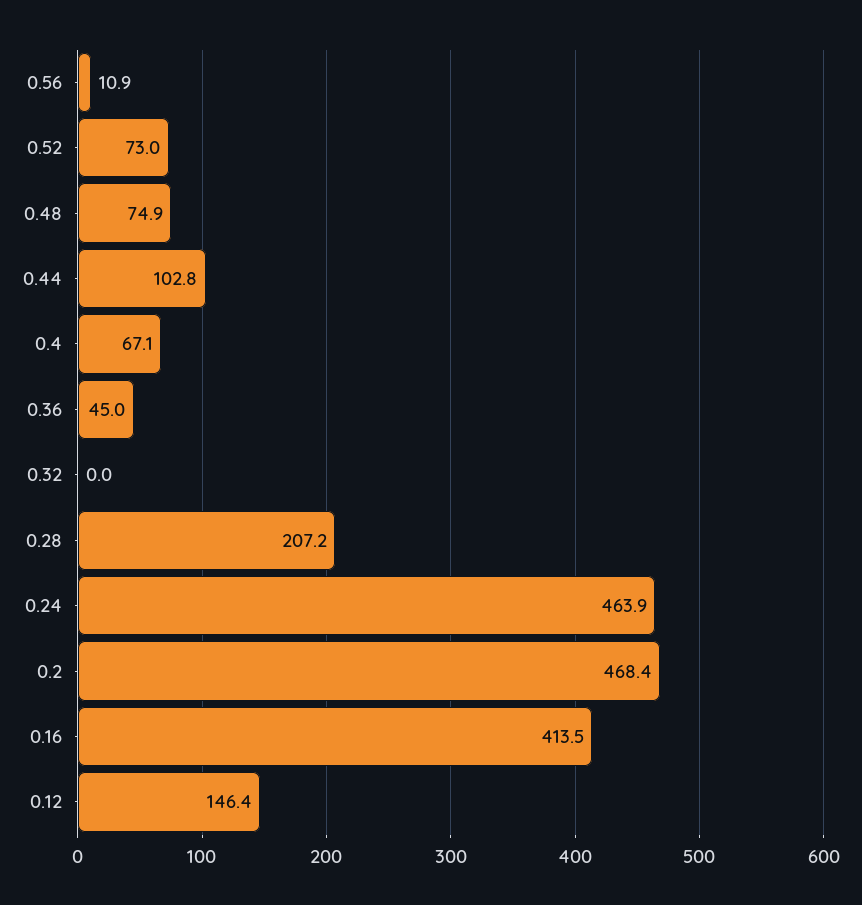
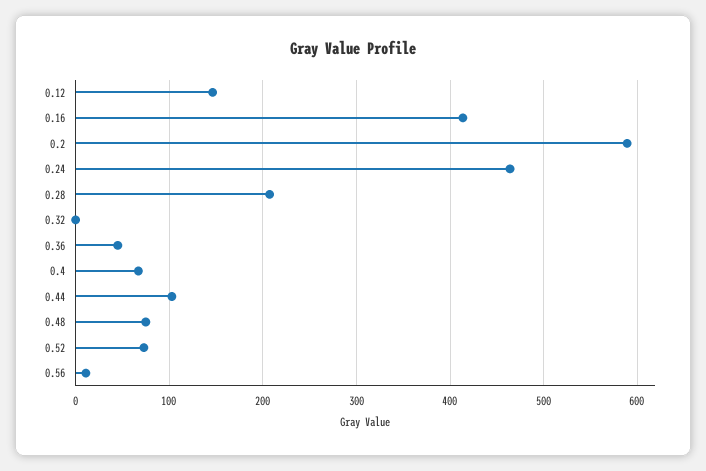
  {
    "0.56": 10.9,
    "0.52": 73,
    "0.48": 74.9,
    "0.44": 102.8,
    "0.4": 67.1,
    "0.36": 45,
    "0.32": 0,
    "0.28": 207.2,
    "0.24": 463.9,
-   "0.2": 468.4,
+   "0.2": 590,
    "0.16": 413.5,
    "0.12": 146.4
  }

